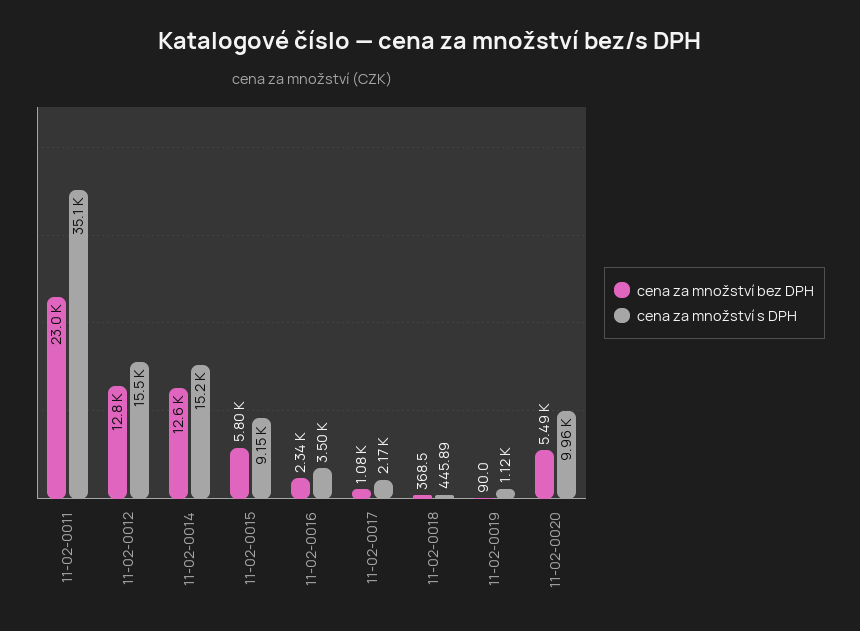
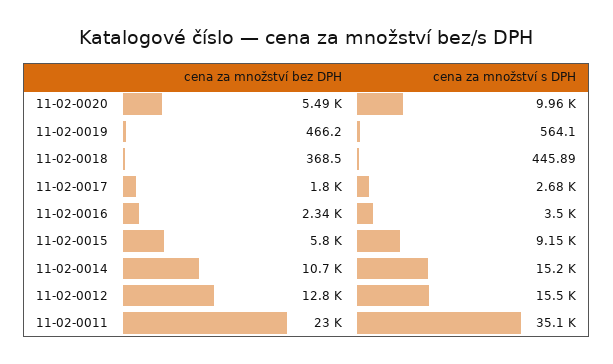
  {
    "cena za množství bez DPH": {
      "11-02-0011": 23000,
      "11-02-0012": 12800,
-     "11-02-0014": 12600,
+     "11-02-0014": 10700,
      "11-02-0015": 5800,
      "11-02-0016": 2340,
-     "11-02-0017": 1080,
+     "11-02-0017": 1800,
      "11-02-0018": 368.5,
-     "11-02-0019": 90,
+     "11-02-0019": 466.2,
      "11-02-0020": 5490
    },
    "cena za množství s DPH": {
      "11-02-0011": 35100,
      "11-02-0012": 15500,
      "11-02-0014": 15200,
      "11-02-0015": 9150,
      "11-02-0016": 3500,
-     "11-02-0017": 2170,
+     "11-02-0017": 2680,
      "11-02-0018": 445.89,
-     "11-02-0019": 1120,
+     "11-02-0019": 564.1,
      "11-02-0020": 9960
    }
  }

